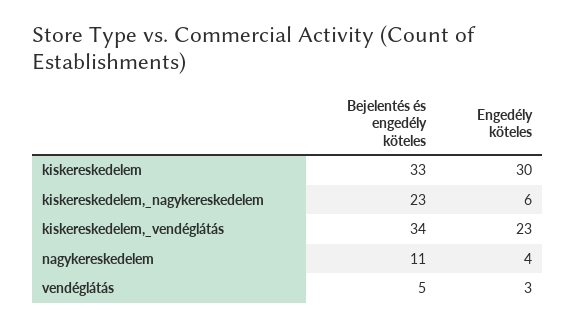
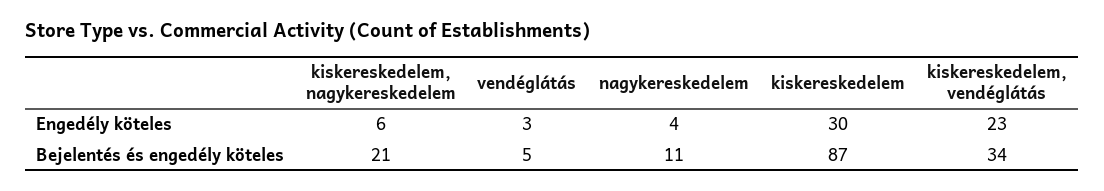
  {
    "Bejelentés és engedély köteles": {
-     "kiskereskedelem": 33,
+     "kiskereskedelem": 87,
-     "kiskereskedelem,_nagykereskedelem": 23,
+     "kiskereskedelem,_nagykereskedelem": 21,
      "kiskereskedelem,_vendéglátás": 34,
      "nagykereskedelem": 11,
      "vendéglátás": 5
    },
    "Engedély köteles": {
      "kiskereskedelem": 30,
      "kiskereskedelem,_nagykereskedelem": 6,
      "kiskereskedelem,_vendéglátás": 23,
      "nagykereskedelem": 4,
      "vendéglátás": 3
    }
  }

